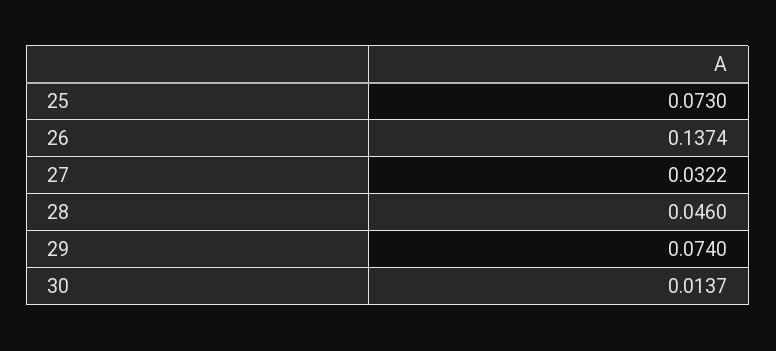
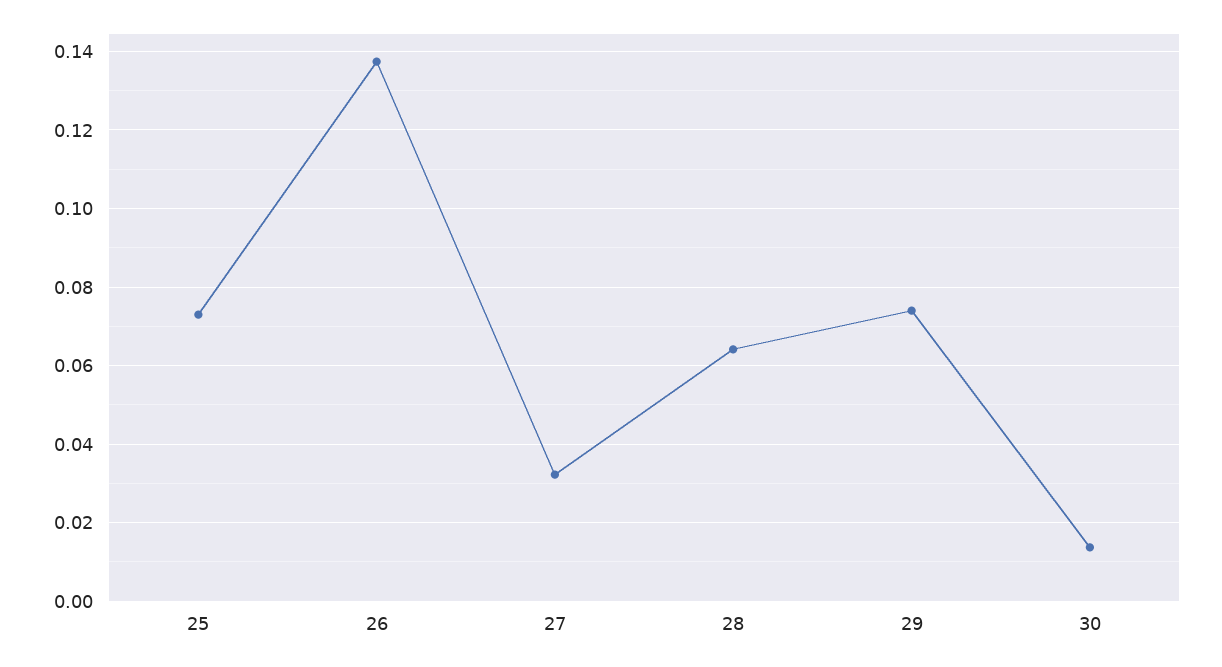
  {
    "25": 0.073,
    "26": 0.1374,
    "27": 0.0322,
-   "28": 0.046,
+   "28": 0.064,
    "29": 0.074,
    "30": 0.0137
  }

